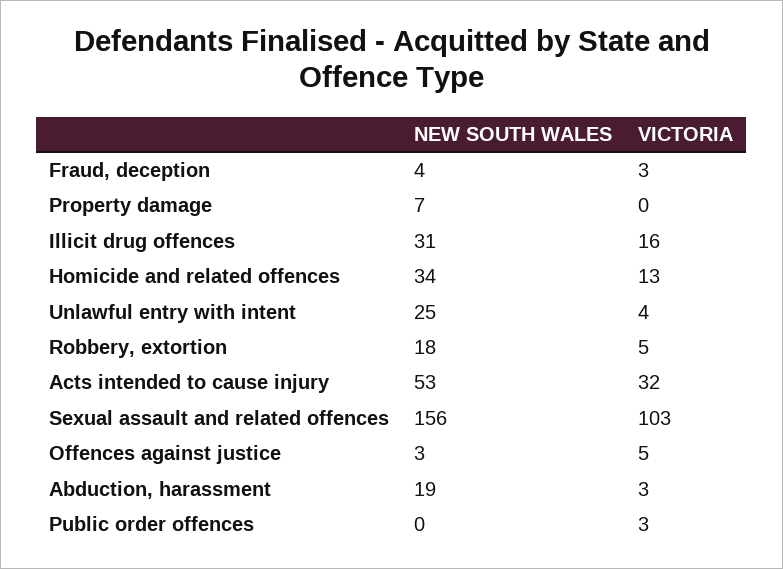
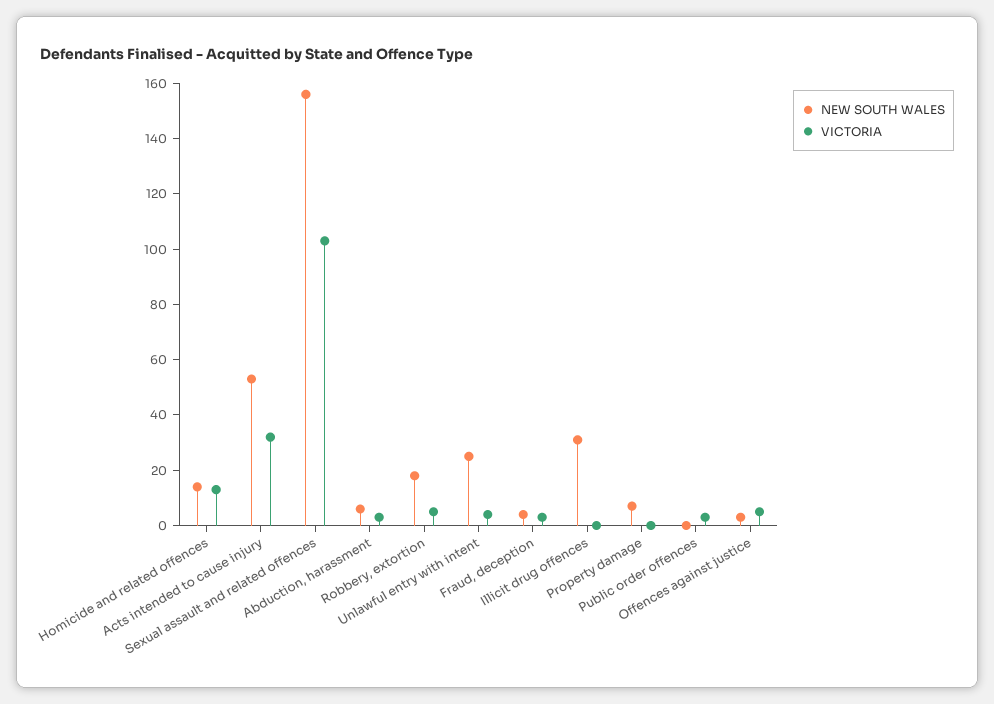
  {
    "NEW SOUTH WALES": {
      "Fraud, deception": 4,
      "Property damage": 7,
      "Illicit drug offences": 31,
-     "Homicide and related offences": 34,
+     "Homicide and related offences": 15,
      "Unlawful entry with intent": 25,
      "Robbery, extortion": 18,
      "Acts intended to cause injury": 53,
      "Sexual assault and related offences": 156,
      "Offences against justice": 3,
-     "Abduction, harassment": 19,
+     "Abduction, harassment": 5,
      "Public order offences": 0
    },
    "VICTORIA": {
      "Fraud, deception": 3,
      "Property damage": 0,
-     "Illicit drug offences": 16,
+     "Illicit drug offences": 0,
      "Homicide and related offences": 13,
      "Unlawful entry with intent": 4,
      "Robbery, extortion": 5,
      "Acts intended to cause injury": 32,
      "Sexual assault and related offences": 103,
      "Offences against justice": 5,
      "Abduction, harassment": 3,
      "Public order offences": 3
    }
  }

